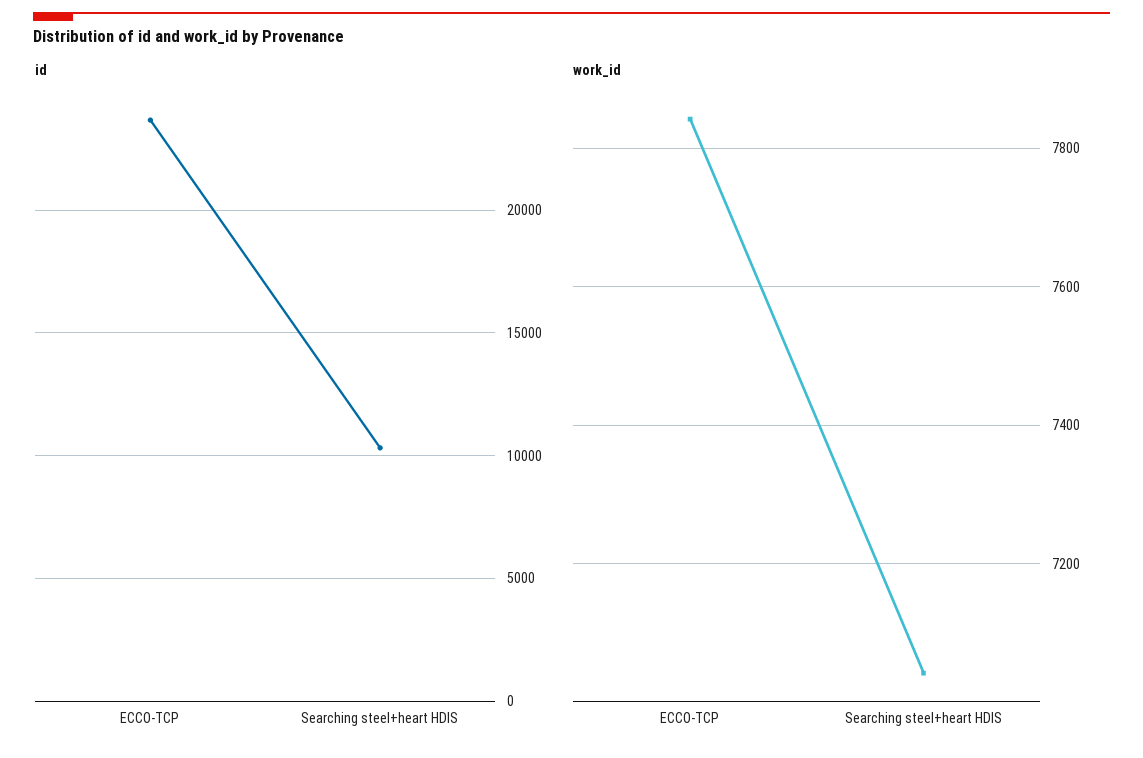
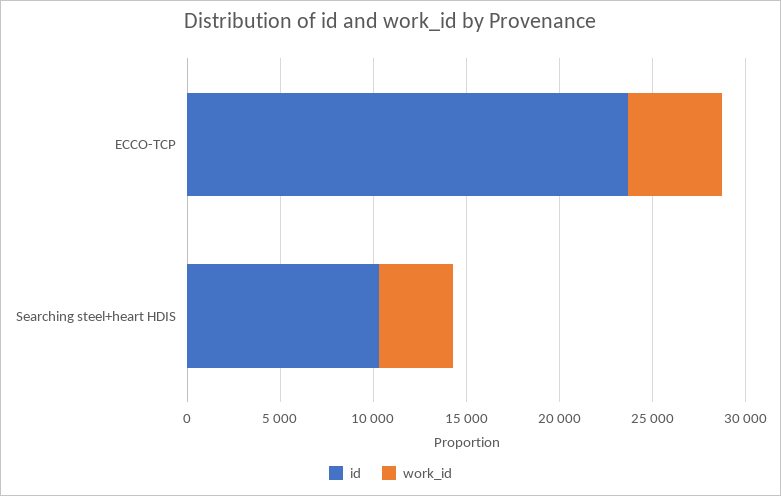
  {
    "id": {
      "ECCO-TCP": 23500,
      "Searching steel+heart HDIS": 10500
    },
    "work_id": {
-     "ECCO-TCP": 7840,
+     "ECCO-TCP": 5000,
-     "Searching steel+heart HDIS": 7040
+     "Searching steel+heart HDIS": 4000
    }
  }

